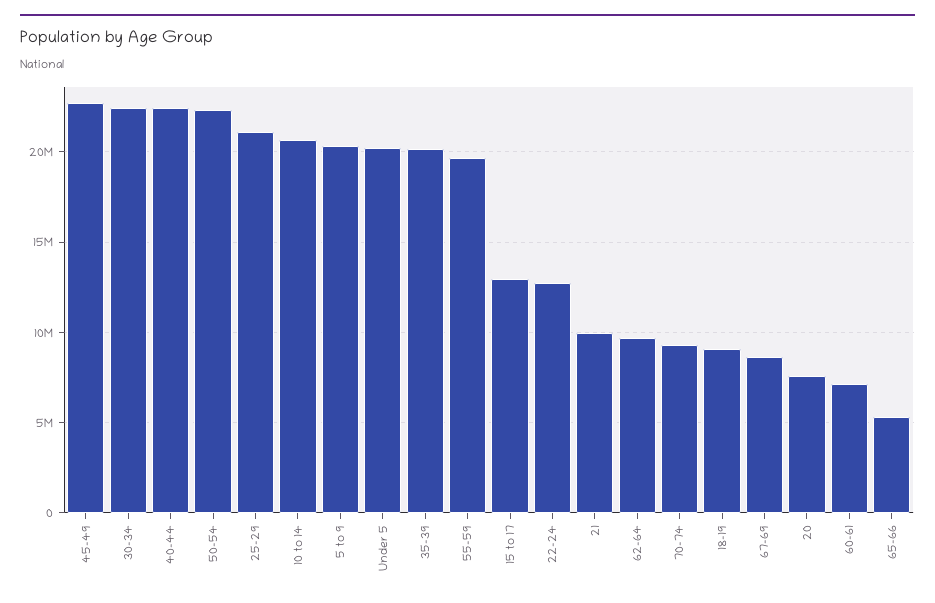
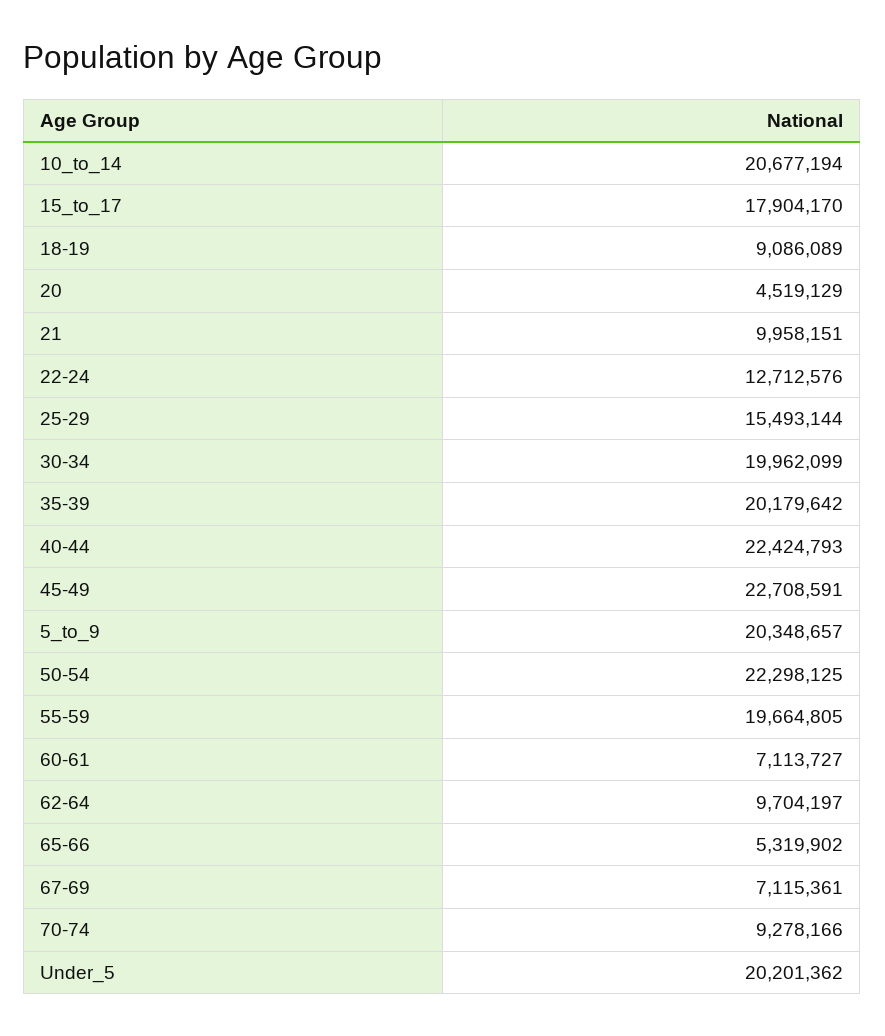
  {
    "45-49": 22708591,
-   "30-34": 22500000,
+   "30-34": 19962099,
    "40-44": 22424793,
    "50-54": 22298125,
-   "25-29": 21000000,
+   "25-29": 15493144,
    "10 to 14": 20677194,
    "5 to 9": 20348657,
    "Under 5": 20201362,
    "35-39": 20179642,
    "55-59": 19664805,
-   "15 to 17": 13000000,
+   "15 to 17": 17904170,
    "22-24": 12712576,
    "21": 9958151,
    "62-64": 9704197,
    "70-74": 9278166,
    "18-19": 9086089,
-   "67-69": 8500000,
+   "67-69": 7115361,
-   "20": 7500000,
+   "20": 4519129,
    "60-61": 7113727,
    "65-66": 5319902
  }

